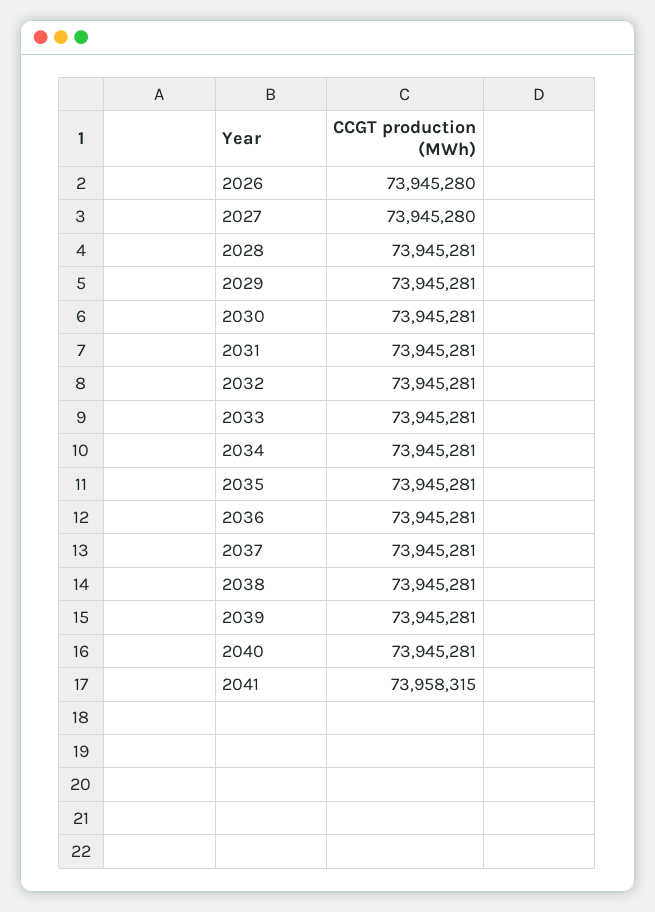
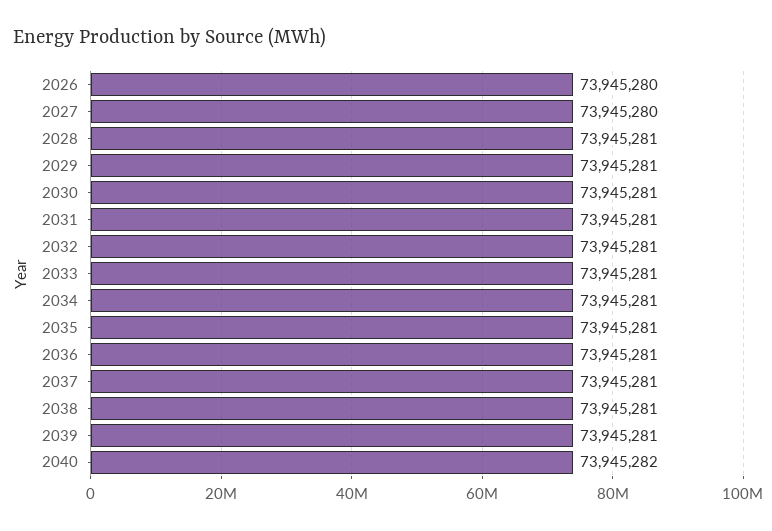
  {
    "2026": 73945280,
    "2027": 73945280,
    "2028": 73945281,
    "2029": 73945281,
    "2030": 73945281,
    "2031": 73945281,
    "2032": 73945281,
    "2033": 73945281,
    "2034": 73945281,
    "2035": 73945281,
    "2036": 73945281,
    "2037": 73945281,
    "2038": 73945281,
    "2039": 73945281,
-   "2040": 73945281,
+   "2040": 73945282
-   "2041": 73958315
  }

